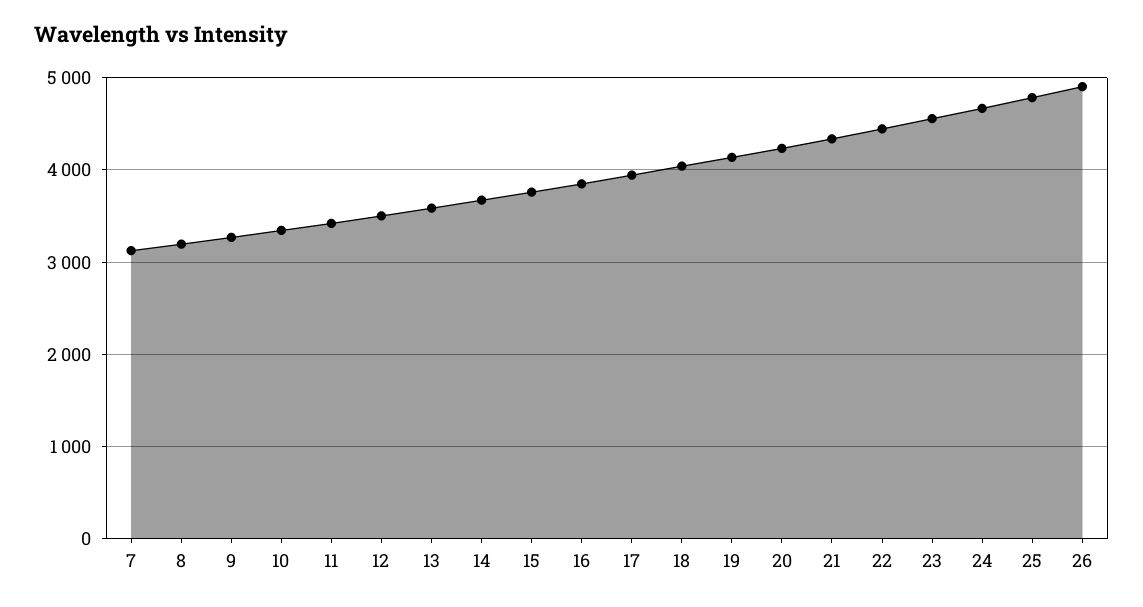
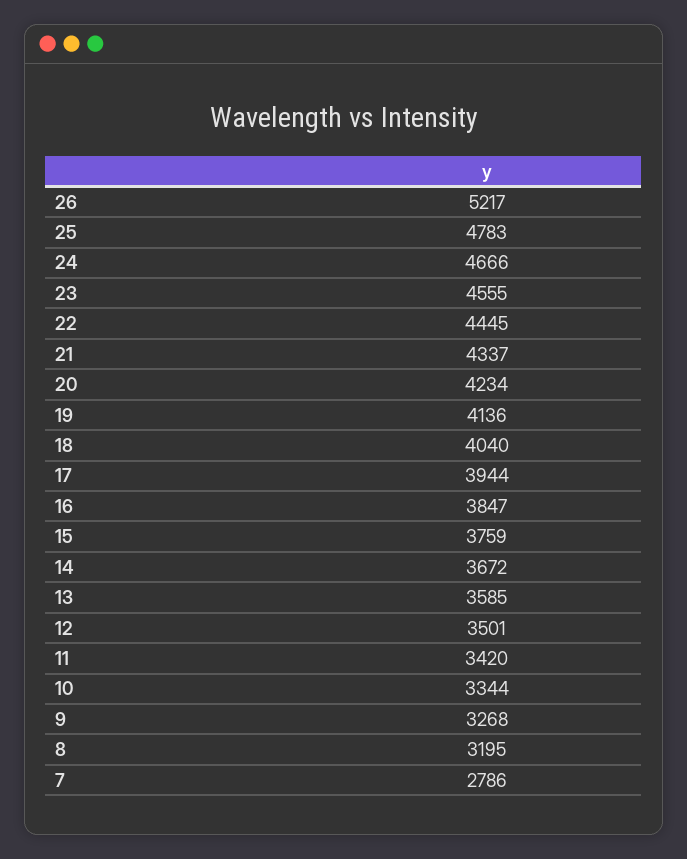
  {
-   "7": 3100,
+   "7": 2786,
    "8": 3195,
    "9": 3268,
    "10": 3344,
    "11": 3420,
    "12": 3501,
    "13": 3585,
    "14": 3672,
    "15": 3759,
    "16": 3847,
    "17": 3944,
    "18": 4040,
    "19": 4136,
    "20": 4234,
    "21": 4337,
    "22": 4445,
    "23": 4555,
    "24": 4666,
    "25": 4783,
-   "26": 4900
+   "26": 5217
  }

